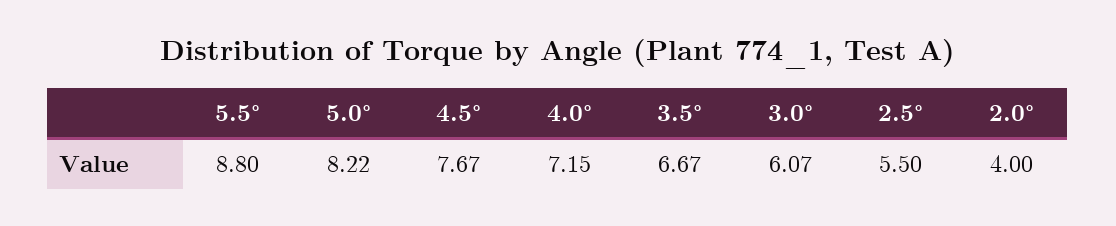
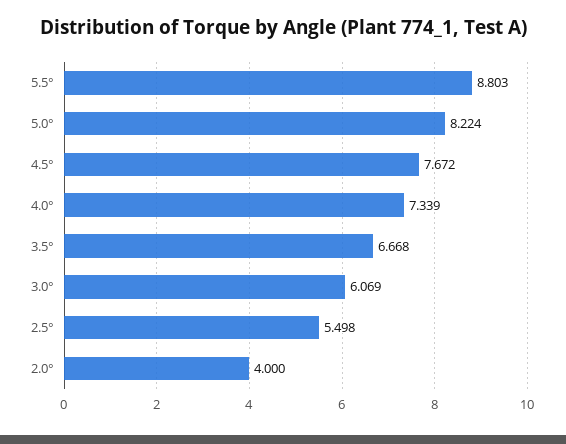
  {
    "5.5°": 8.803,
    "5.0°": 8.224,
    "4.5°": 7.672,
-   "4.0°": 7.15,
+   "4.0°": 7.339,
    "3.5°": 6.668,
    "3.0°": 6.069,
    "2.5°": 5.498,
    "2.0°": 4
  }

